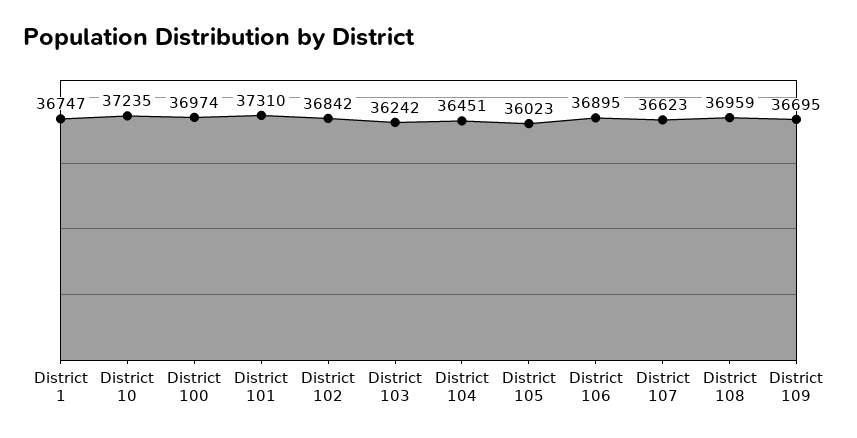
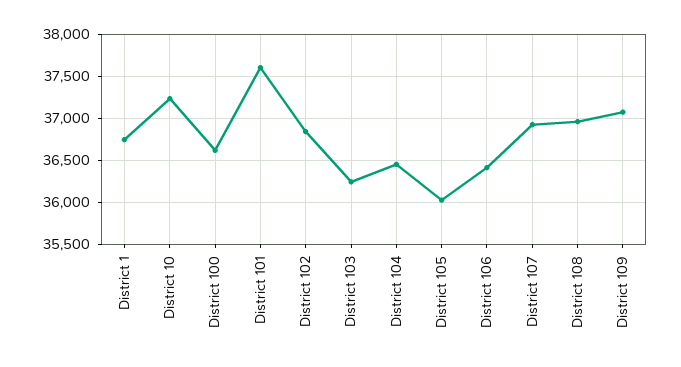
  {
    "District 1": 36747,
    "District 10": 37235,
-   "District 100": 36974,
+   "District 100": 36600,
-   "District 101": 37310,
+   "District 101": 37600,
    "District 102": 36842,
    "District 103": 36242,
    "District 104": 36451,
    "District 105": 36023,
-   "District 106": 36895,
+   "District 106": 36400,
-   "District 107": 36623,
+   "District 107": 36900,
    "District 108": 36959,
-   "District 109": 36695
+   "District 109": 37100
  }

